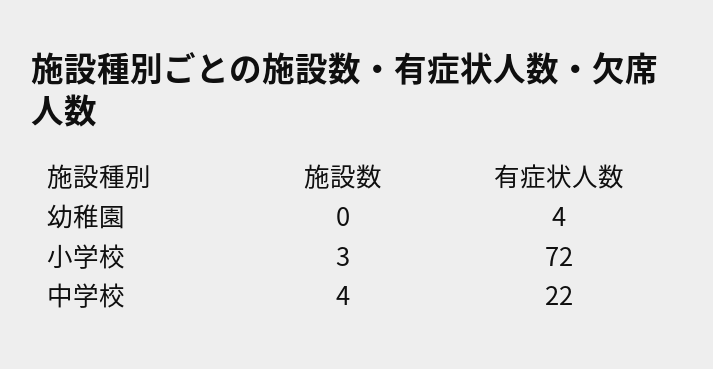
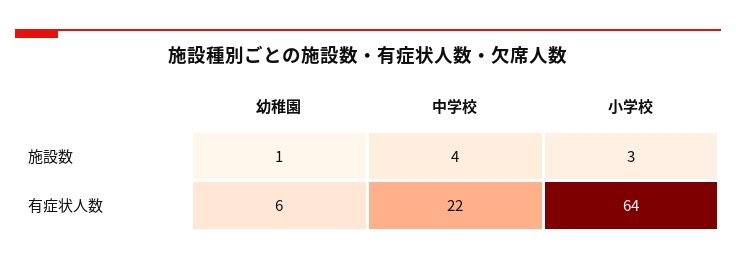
  {
    "施設数": {
-     "幼稚園": 0,
+     "幼稚園": 1,
      "小学校": 3,
      "中学校": 4
    },
    "有症状人数": {
-     "幼稚園": 4,
+     "幼稚園": 6,
-     "小学校": 72,
+     "小学校": 64,
      "中学校": 22
    }
  }

